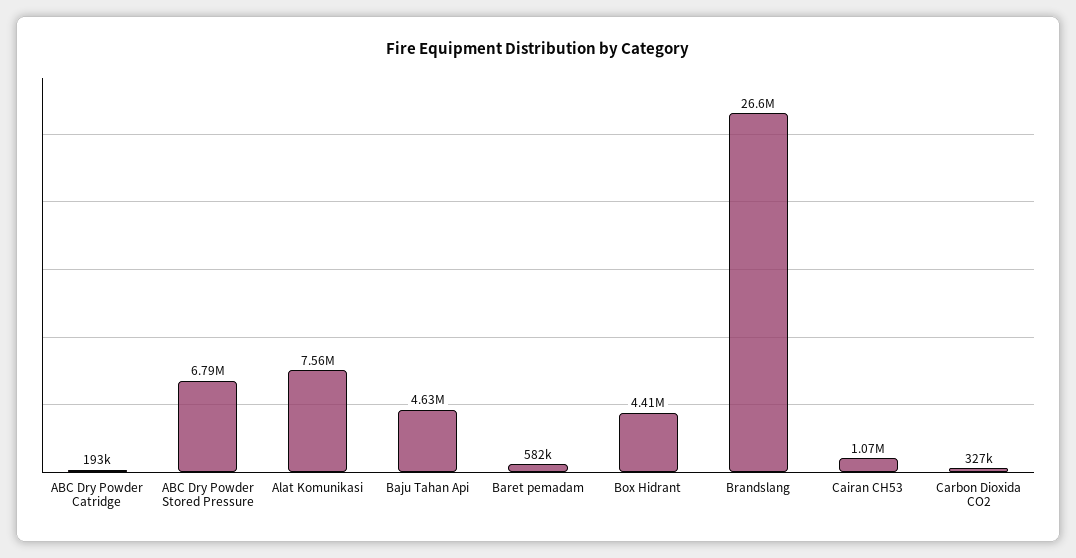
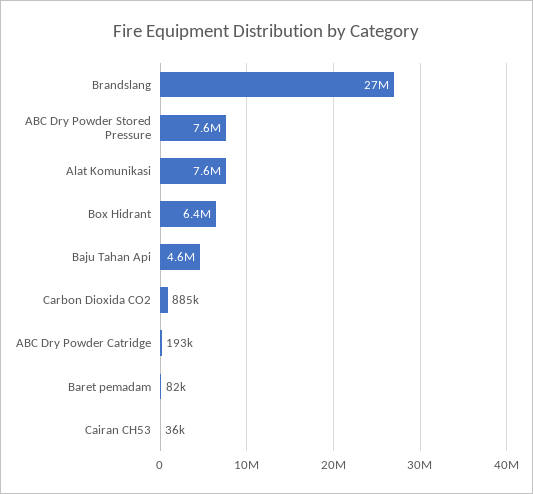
  {
    "ABC Dry Powder Catridge": 193000,
-   "ABC Dry Powder Stored Pressure": 6790000,
+   "ABC Dry Powder Stored Pressure": 7600000,
    "Alat Komunikasi": 7560000,
    "Baju Tahan Api": 4630000,
-   "Baret pemadam": 582000,
+   "Baret pemadam": 82000,
-   "Box Hidrant": 4410000,
+   "Box Hidrant": 6400000,
    "Brandslang": 26600000,
-   "Cairan CH53": 1070000,
+   "Cairan CH53": 36000,
-   "Carbon Dioxida CO2": 327000
+   "Carbon Dioxida CO2": 885000
  }

